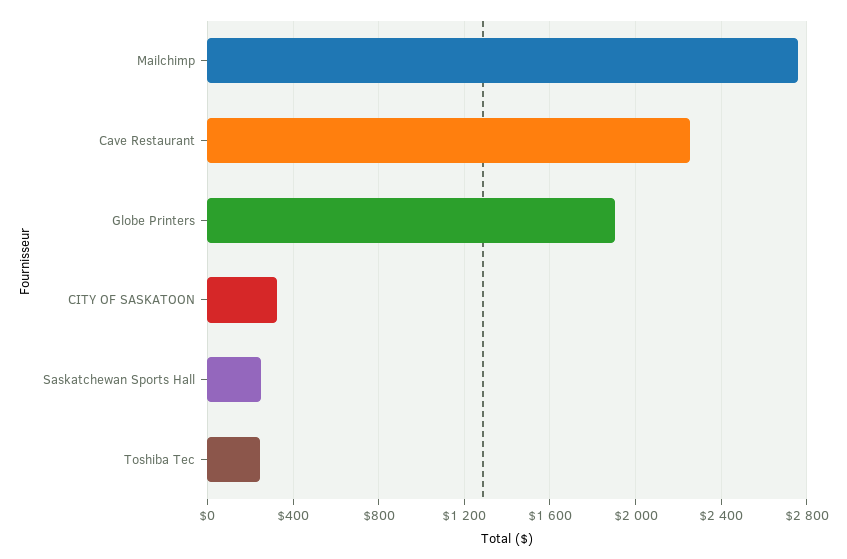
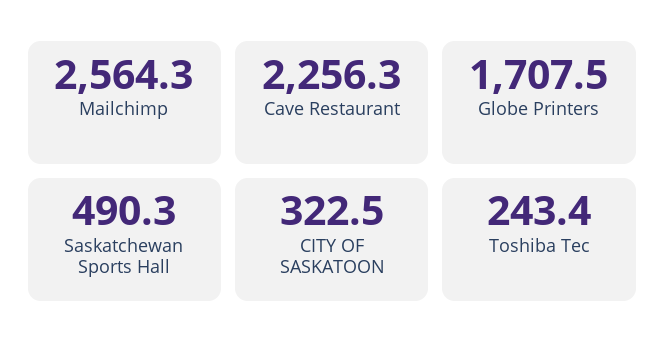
  {
-   "Mailchimp": 2750,
+   "Mailchimp": 2564.3,
    "Cave Restaurant": 2256.3,
-   "Globe Printers": 1900,
+   "Globe Printers": 1707.5,
    "CITY OF SASKATOON": 322.5,
-   "Saskatchewan Sports Hall": 250,
+   "Saskatchewan Sports Hall": 490.3,
    "Toshiba Tec": 243.4
  }

